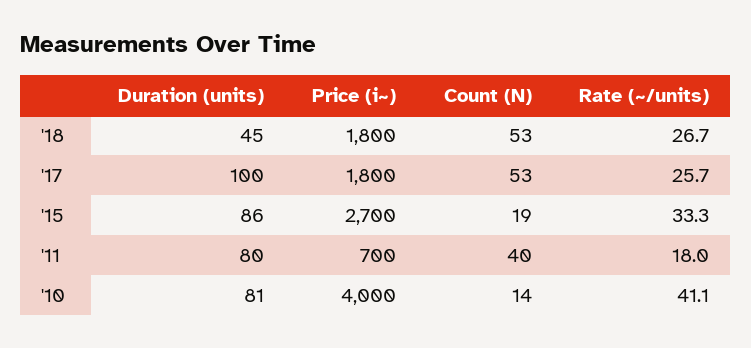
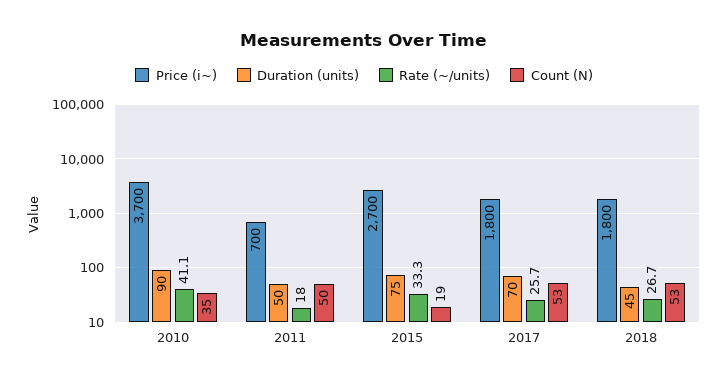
  {
    "Duration (units)": {
      "'18": 45,
-     "'17": 100,
+     "'17": 70,
-     "'15": 86,
+     "'15": 75,
-     "'11": 80,
+     "'11": 50,
-     "'10": 81
+     "'10": 90
    },
    "Price (i~)": {
      "'18": 1800,
      "'17": 1800,
      "'15": 2700,
      "'11": 700,
-     "'10": 4000
+     "'10": 3700
    },
    "Count (N)": {
      "'18": 53,
      "'17": 53,
      "'15": 19,
-     "'11": 40,
+     "'11": 50,
-     "'10": 14
+     "'10": 35
    },
    "Rate (~/units)": {
      "'18": 26.7,
      "'17": 25.7,
      "'15": 33.3,
      "'11": 18,
      "'10": 41.1
    }
  }

